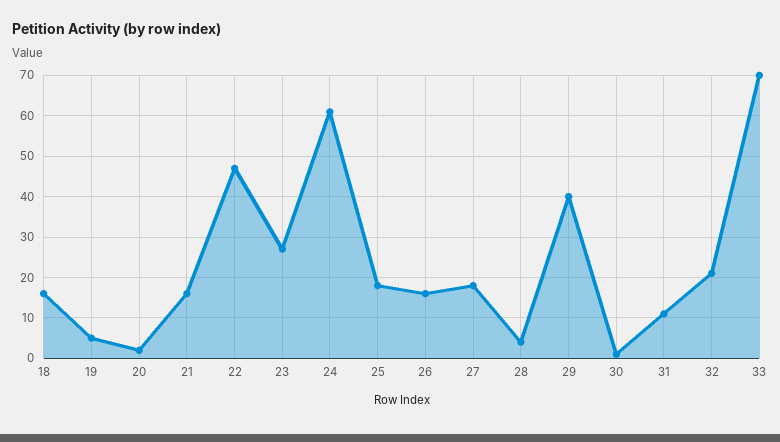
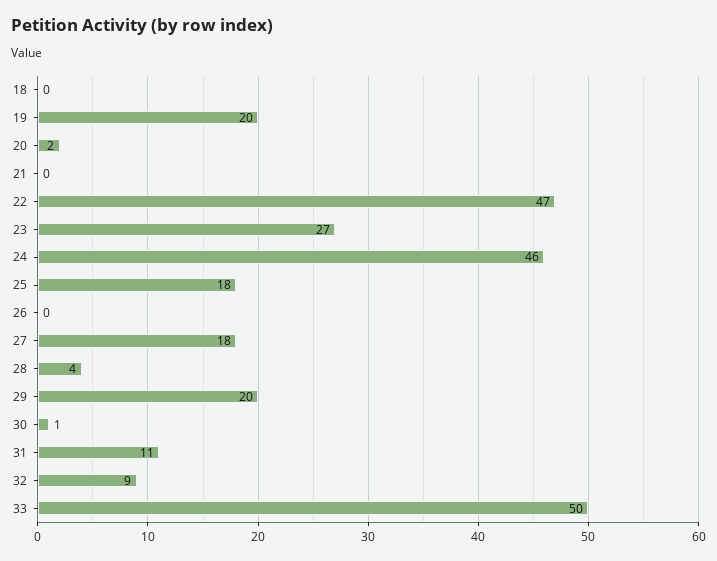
  {
-   "18": 15,
+   "18": 0,
-   "19": 5,
+   "19": 20,
    "20": 2,
-   "21": 15,
+   "21": 0,
    "22": 47,
    "23": 27,
-   "24": 60,
+   "24": 46,
    "25": 18,
-   "26": 15,
+   "26": 0,
    "27": 18,
    "28": 4,
-   "29": 40,
+   "29": 20,
    "30": 1,
    "31": 11,
-   "32": 20,
+   "32": 9,
-   "33": 70
+   "33": 50
  }

